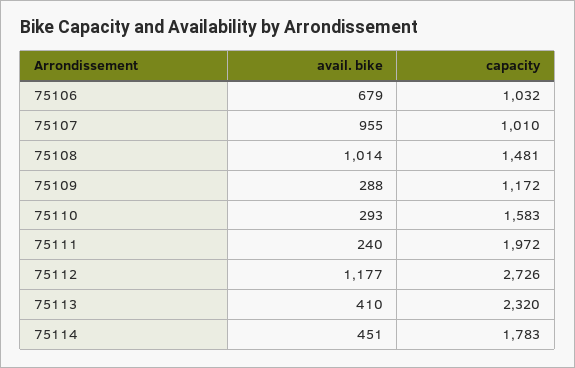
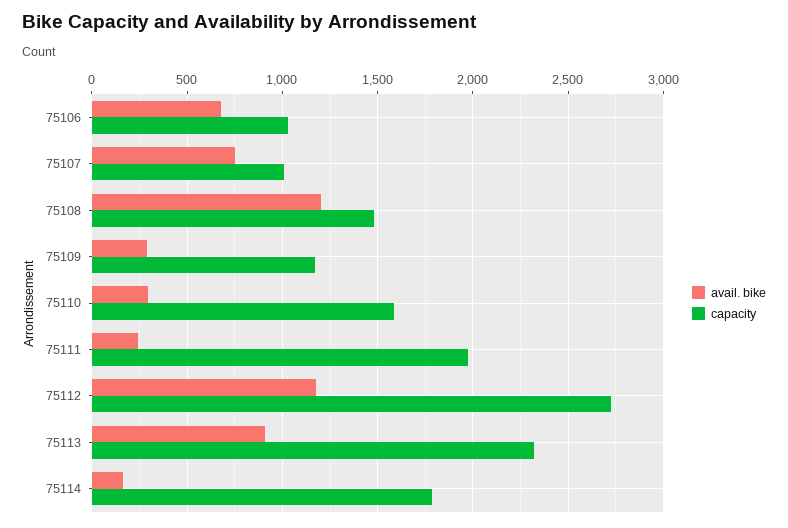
  {
    "avail. bike": {
      "75106": 679,
-     "75107": 955,
+     "75107": 750,
-     "75108": 1014,
+     "75108": 1200,
      "75109": 288,
      "75110": 293,
      "75111": 240,
      "75112": 1177,
-     "75113": 410,
+     "75113": 900,
-     "75114": 451
+     "75114": 150
    },
    "capacity": {
      "75106": 1032,
      "75107": 1010,
      "75108": 1481,
      "75109": 1172,
      "75110": 1583,
      "75111": 1972,
      "75112": 2726,
      "75113": 2320,
      "75114": 1783
    }
  }

